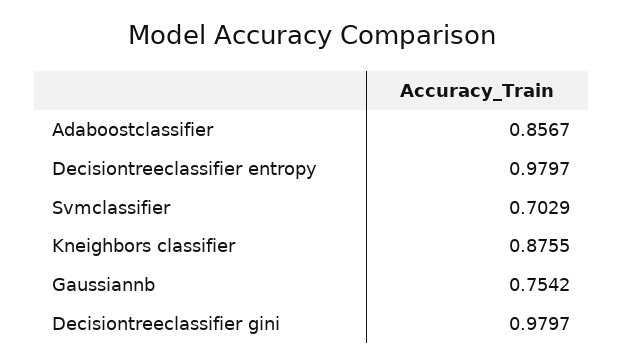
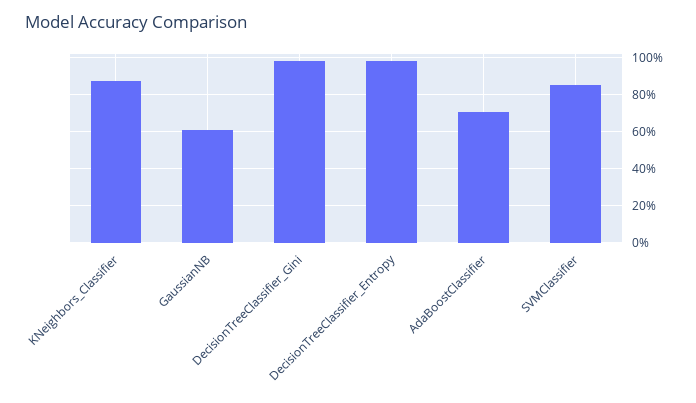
  {
-   "Adaboostclassifier": 0.8567,
+   "Adaboostclassifier": 0.7,
    "Decisiontreeclassifier entropy": 0.9797,
-   "Svmclassifier": 0.7029,
+   "Svmclassifier": 0.85,
    "Kneighbors classifier": 0.8755,
-   "Gaussiannb": 0.7542,
+   "Gaussiannb": 0.6,
    "Decisiontreeclassifier gini": 0.9797
  }

